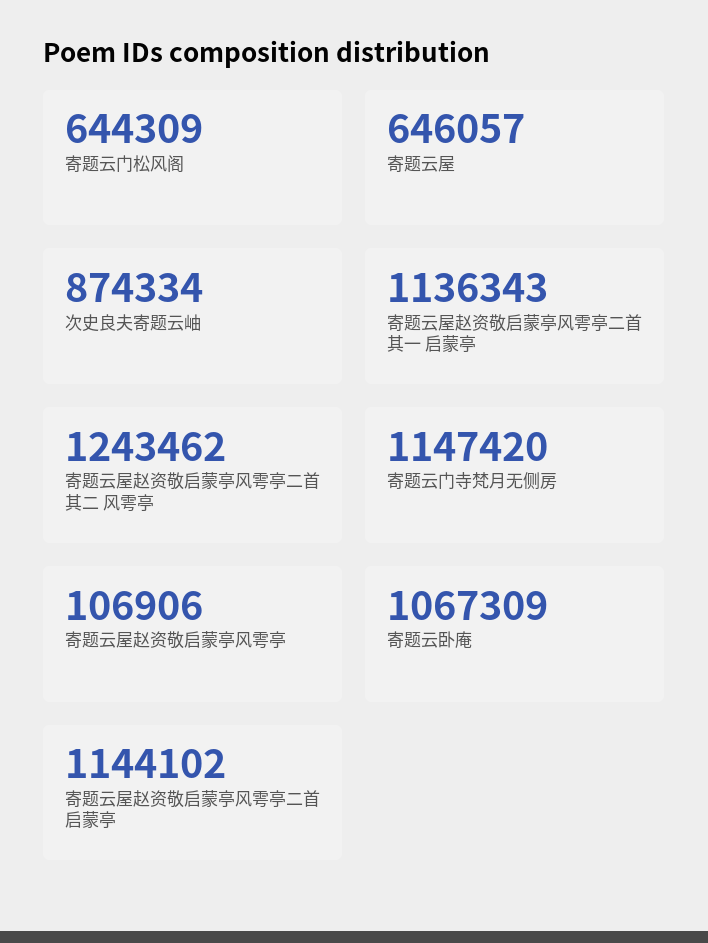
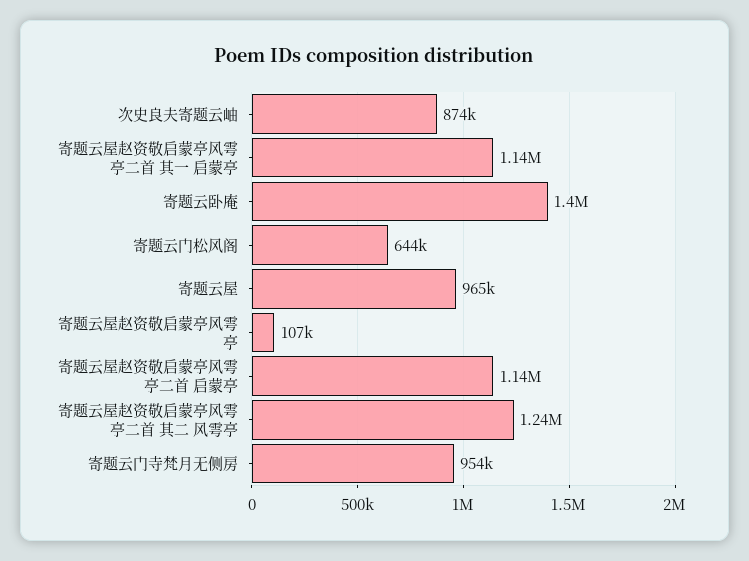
  {
    "寄题云门松风阁": 644309,
-   "寄题云屋": 646057,
+   "寄题云屋": 965000,
    "次史良夫寄题云岫": 874334,
    "寄题云屋赵资敬启蒙亭风雩亭二首 其一 启蒙亭": 1136343,
    "寄题云屋赵资敬启蒙亭风雩亭二首 其二 风雩亭": 1243462,
-   "寄题云门寺梵月无侧房": 1147420,
+   "寄题云门寺梵月无侧房": 954000,
    "寄题云屋赵资敬启蒙亭风雩亭": 106906,
-   "寄题云卧庵": 1067309,
+   "寄题云卧庵": 1400000,
    "寄题云屋赵资敬启蒙亭风雩亭二首 启蒙亭": 1144102
  }

